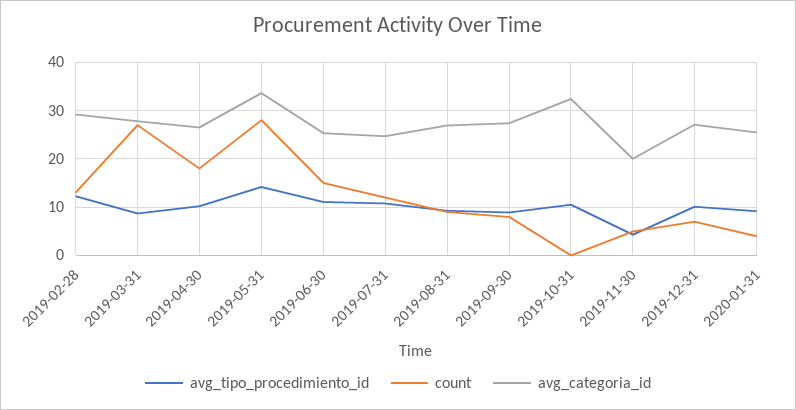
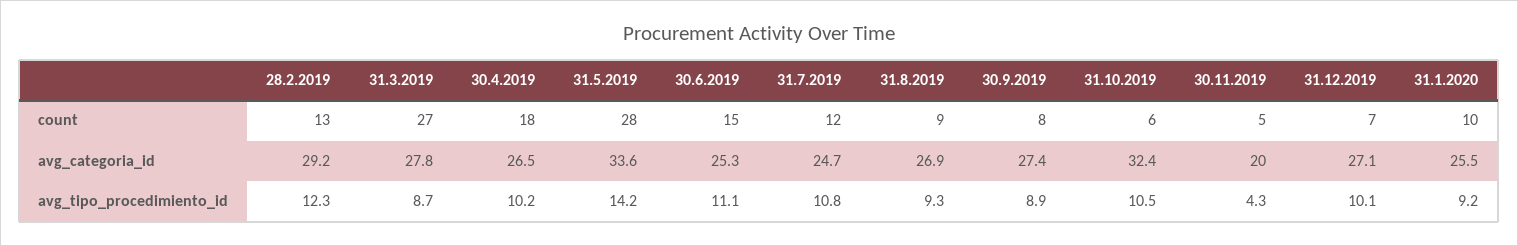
  {
    "avg_tipo_procedimiento_id": {
      "2019-02-28": 12.3,
      "2019-03-31": 8.7,
      "2019-04-30": 10.2,
      "2019-05-31": 14.2,
      "2019-06-30": 11.1,
      "2019-07-31": 10.8,
      "2019-08-31": 9.3,
      "2019-09-30": 8.9,
      "2019-10-31": 10.5,
      "2019-11-30": 4.3,
      "2019-12-31": 10.1,
      "2020-01-31": 9.2
    },
    "count": {
      "2019-02-28": 13,
      "2019-03-31": 27,
      "2019-04-30": 18,
      "2019-05-31": 28,
      "2019-06-30": 15,
      "2019-07-31": 12,
      "2019-08-31": 9,
      "2019-09-30": 8,
-     "2019-10-31": 0,
+     "2019-10-31": 6,
      "2019-11-30": 5,
      "2019-12-31": 7,
-     "2020-01-31": 4
+     "2020-01-31": 10
    },
    "avg_categoria_id": {
      "2019-02-28": 29.2,
      "2019-03-31": 27.8,
      "2019-04-30": 26.5,
      "2019-05-31": 33.6,
      "2019-06-30": 25.3,
      "2019-07-31": 24.7,
      "2019-08-31": 26.9,
      "2019-09-30": 27.4,
      "2019-10-31": 32.4,
      "2019-11-30": 20,
      "2019-12-31": 27.1,
      "2020-01-31": 25.5
    }
  }

